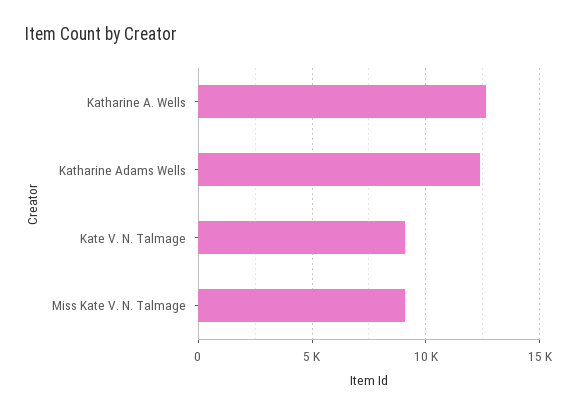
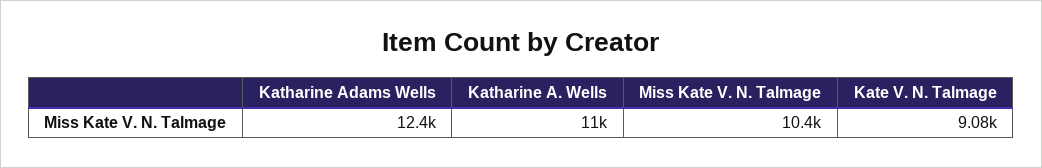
  {
-   "Katharine A. Wells": 12500,
+   "Katharine A. Wells": 11000,
    "Katharine Adams Wells": 12400,
    "Kate V. N. Talmage": 9080,
-   "Miss Kate V. N. Talmage": 9000
+   "Miss Kate V. N. Talmage": 10400
  }

